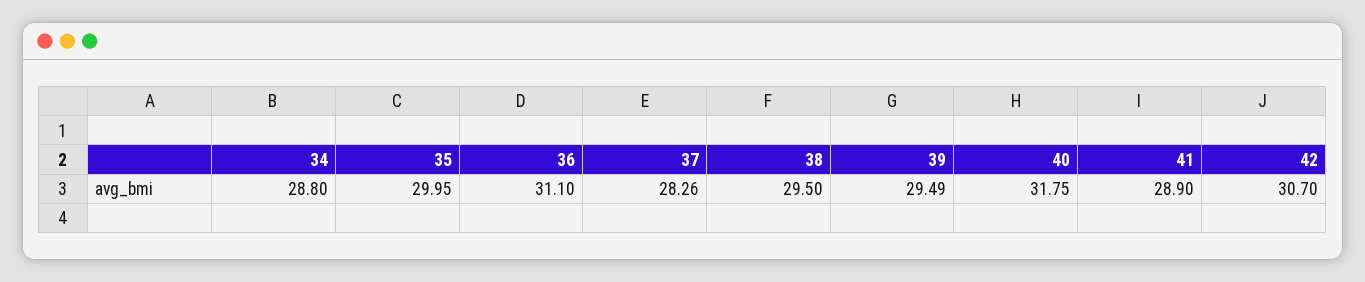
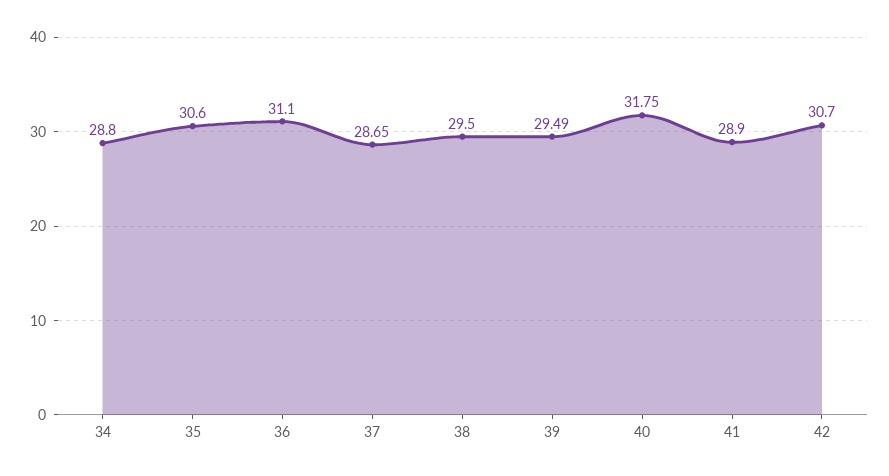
  {
    "34": 28.8,
-   "35": 29.95,
+   "35": 30.6,
    "36": 31.1,
-   "37": 28.26,
+   "37": 28.65,
    "38": 29.5,
    "39": 29.49,
    "40": 31.75,
    "41": 28.9,
    "42": 30.7
  }

